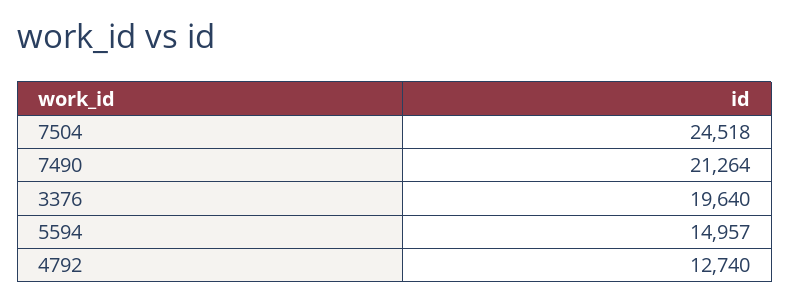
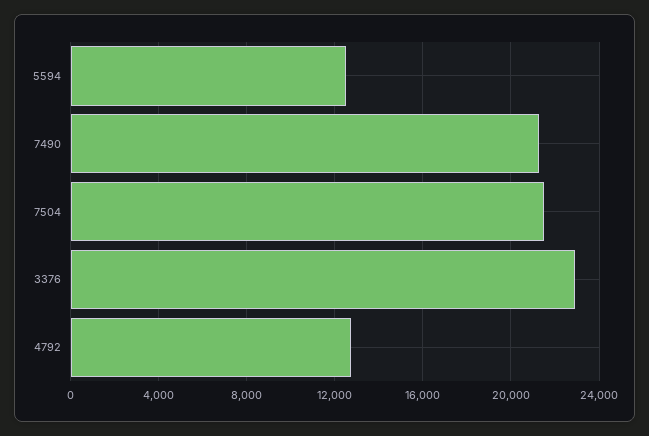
  {
-   "7504": 24518,
+   "7504": 21500,
    "7490": 21264,
-   "3376": 19640,
+   "3376": 23000,
-   "5594": 14957,
+   "5594": 12500,
    "4792": 12740
  }

